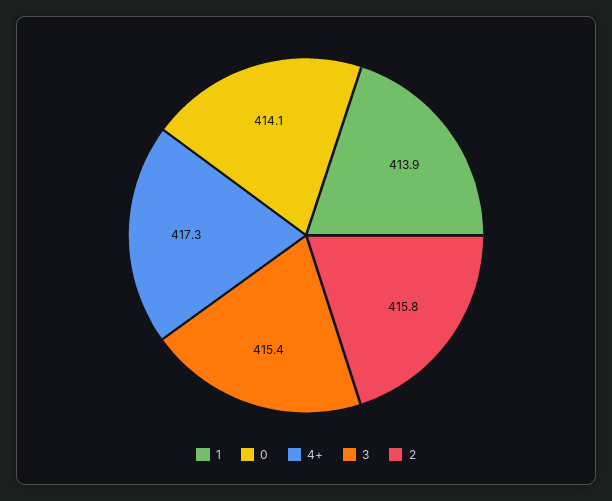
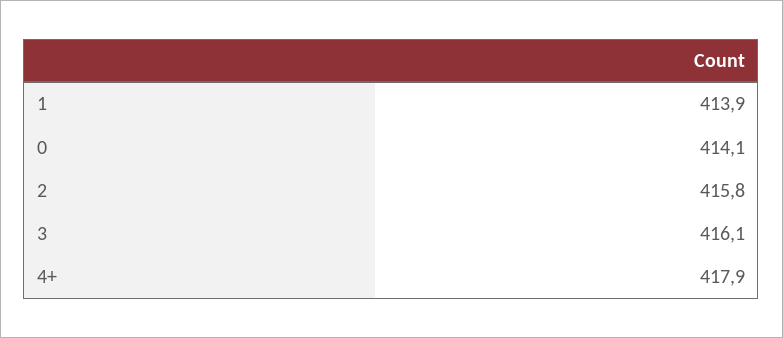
  {
    "1": 413.9,
    "0": 414.1,
-   "4+": 417.3,
+   "4+": 417.9,
-   "3": 415.4,
+   "3": 416.1,
    "2": 415.8
  }

